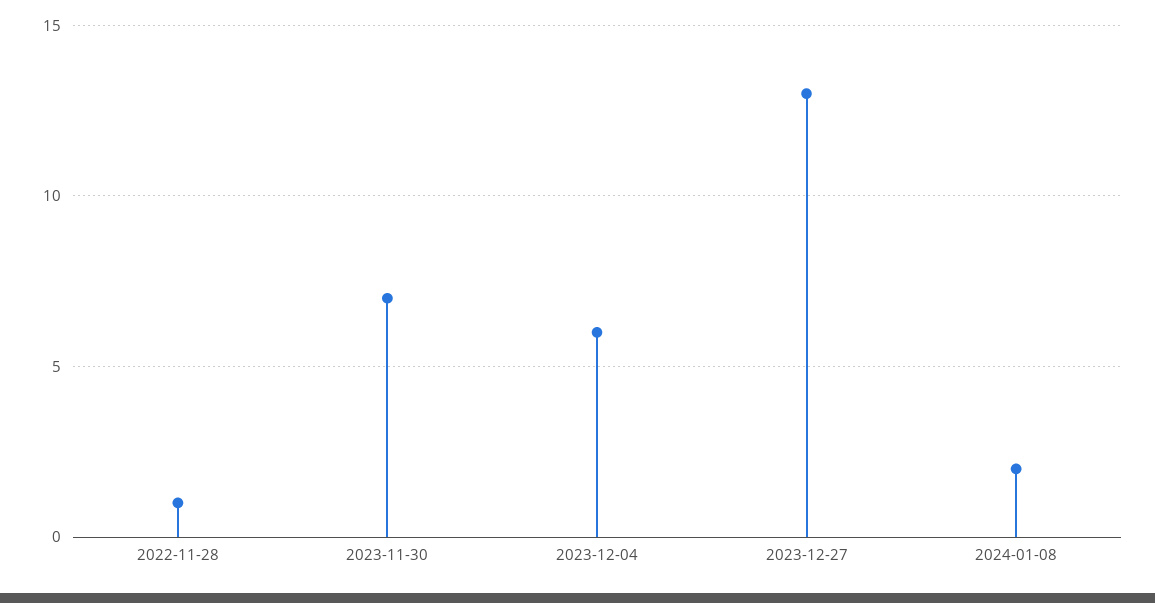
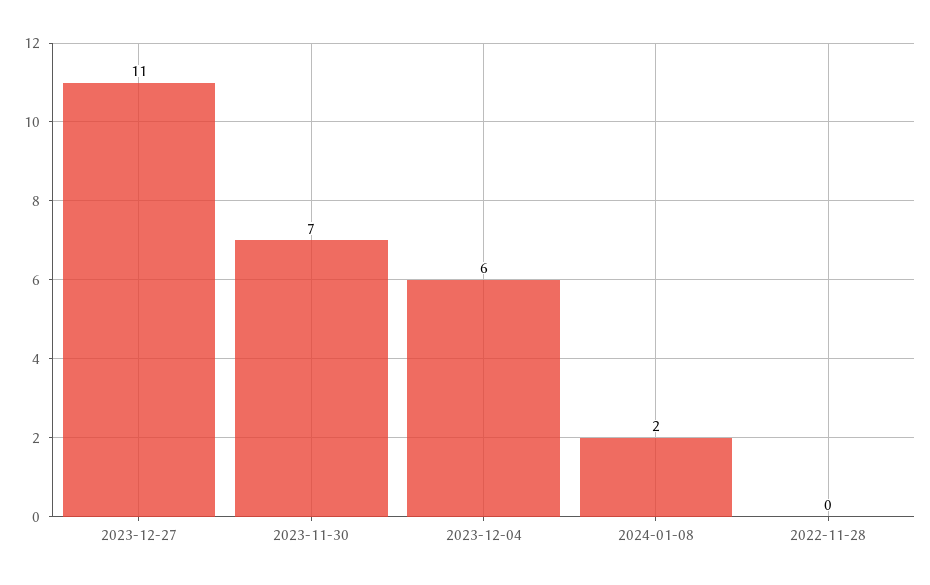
  {
-   "2022-11-28": 1,
+   "2022-11-28": 0,
    "2023-11-30": 7,
    "2023-12-04": 6,
-   "2023-12-27": 13,
+   "2023-12-27": 11,
    "2024-01-08": 2
  }

